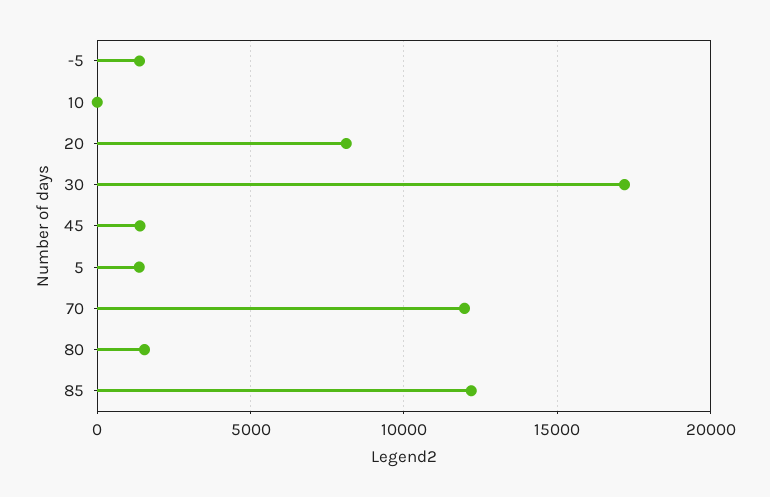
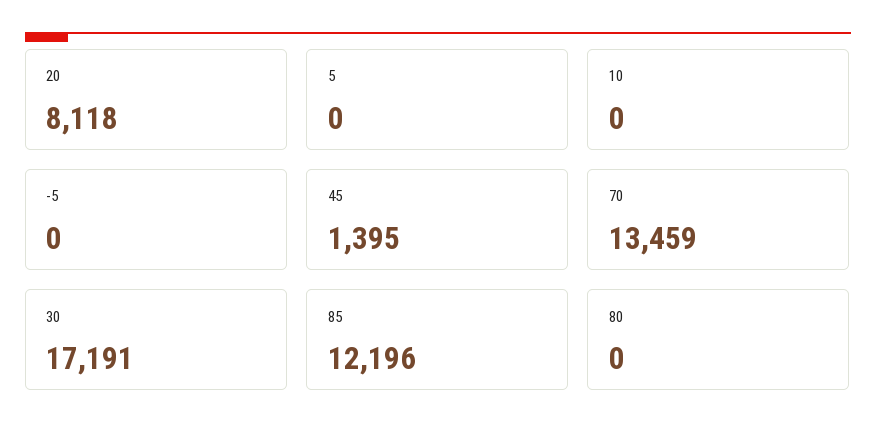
  {
-   "-5": 1500,
+   "-5": 0,
    "10": 0,
    "20": 8118,
    "30": 17191,
    "45": 1395,
-   "5": 1500,
+   "5": 0,
-   "70": 12000,
+   "70": 13459,
-   "80": 1500,
+   "80": 0,
    "85": 12196
  }

